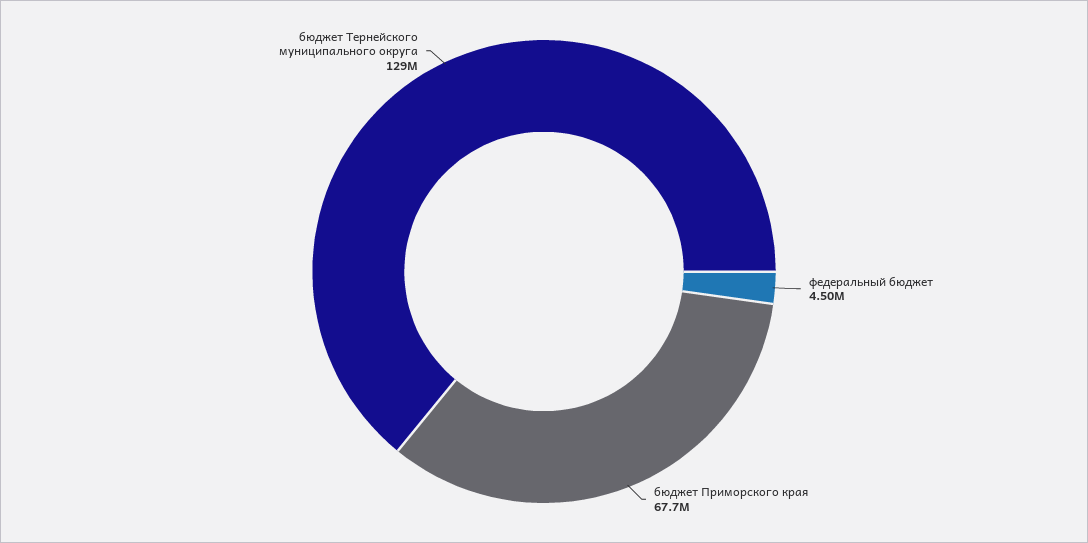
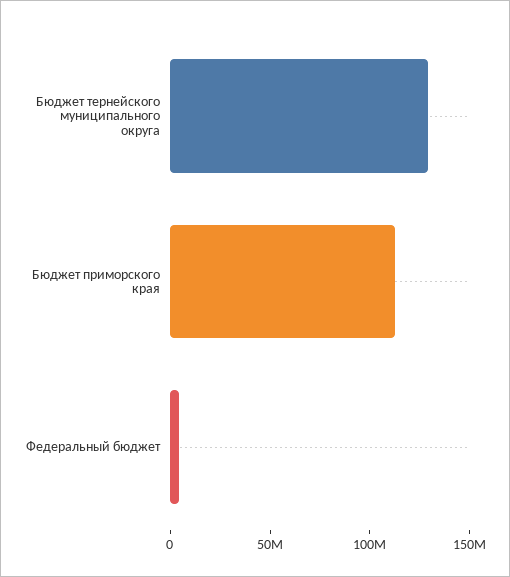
  {
    "федеральный бюджет": 4500000,
-   "бюджет Приморского края": 67700000,
+   "бюджет Приморского края": 110000000,
    "бюджет Тернейского муниципального округа": 129000000
  }

